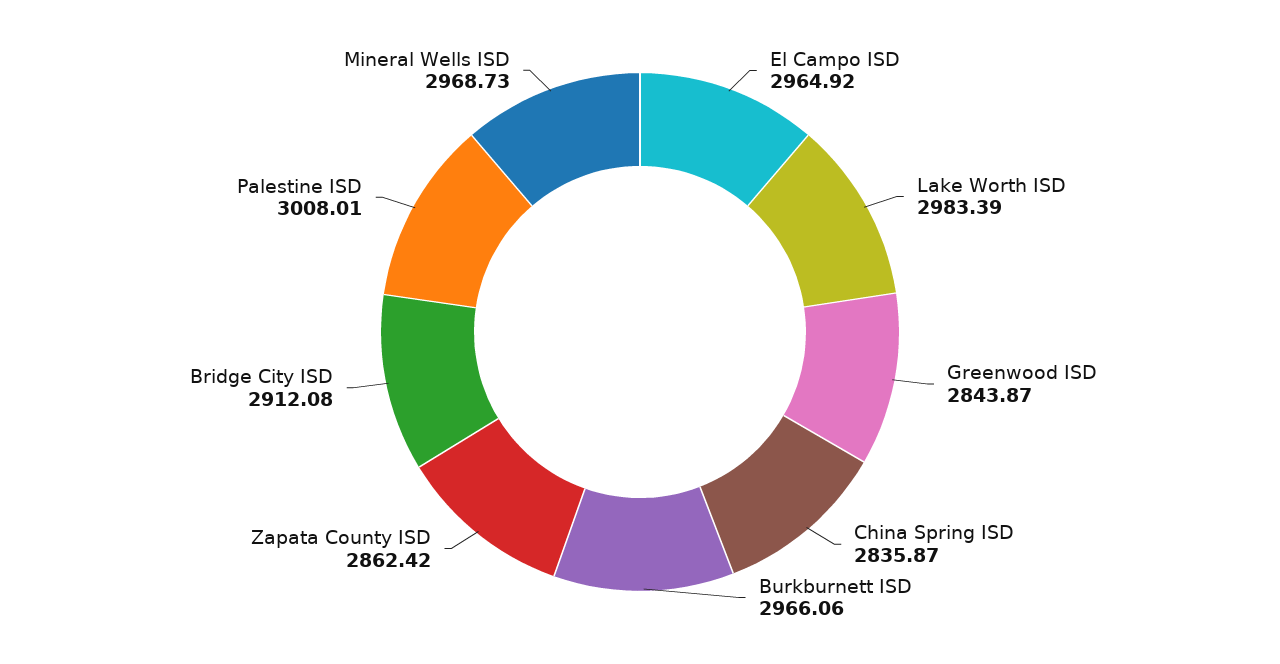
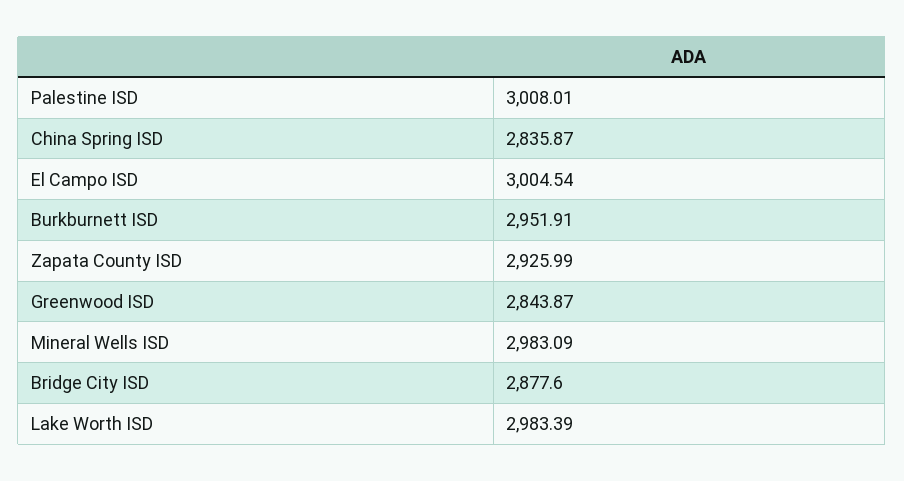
  {
-   "El Campo ISD": 2964.92,
+   "El Campo ISD": 3004.54,
    "Lake Worth ISD": 2983.39,
    "Greenwood ISD": 2843.87,
    "China Spring ISD": 2835.87,
-   "Burkburnett ISD": 2966.06,
+   "Burkburnett ISD": 2951.91,
-   "Zapata County ISD": 2862.42,
+   "Zapata County ISD": 2925.99,
-   "Bridge City ISD": 2912.08,
+   "Bridge City ISD": 2877.6,
    "Palestine ISD": 3008.01,
-   "Mineral Wells ISD": 2968.73
+   "Mineral Wells ISD": 2983.09
  }

